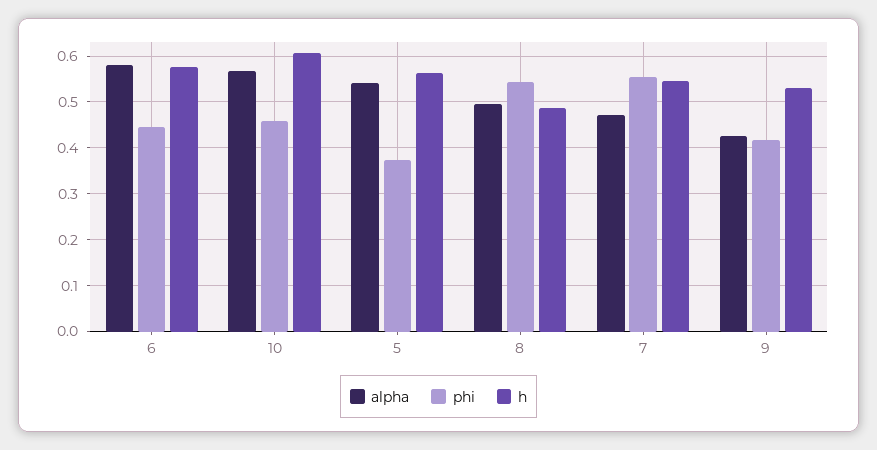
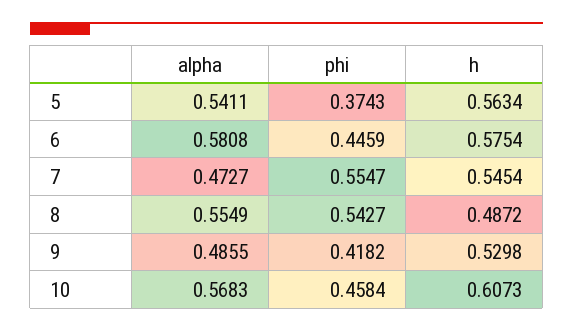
  {
    "alpha": {
      "6": 0.5808,
      "10": 0.5683,
      "5": 0.5411,
-     "8": 0.5,
+     "8": 0.5549,
      "7": 0.4727,
-     "9": 0.42
+     "9": 0.4855
    },
    "phi": {
      "6": 0.4459,
      "10": 0.4584,
      "5": 0.3743,
      "8": 0.5427,
      "7": 0.5547,
      "9": 0.4182
    },
    "h": {
      "6": 0.5754,
      "10": 0.6073,
      "5": 0.5634,
      "8": 0.4872,
      "7": 0.5454,
      "9": 0.5298
    }
  }

